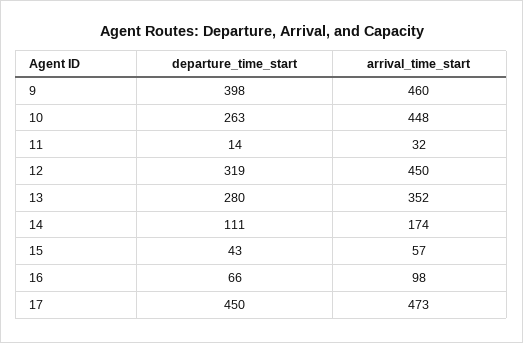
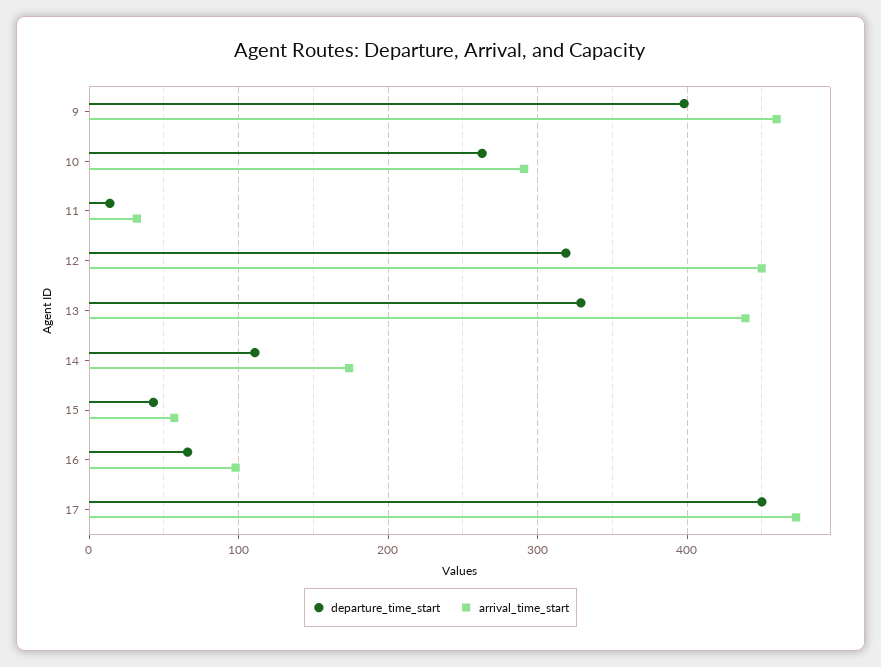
  {
    "departure_time_start": {
      "9": 398,
      "10": 263,
      "11": 14,
      "12": 319,
-     "13": 280,
+     "13": 330,
      "14": 111,
      "15": 43,
      "16": 66,
      "17": 450
    },
    "arrival_time_start": {
      "9": 460,
-     "10": 448,
+     "10": 290,
      "11": 32,
      "12": 450,
-     "13": 352,
+     "13": 440,
      "14": 174,
      "15": 57,
      "16": 98,
      "17": 473
    }
  }

